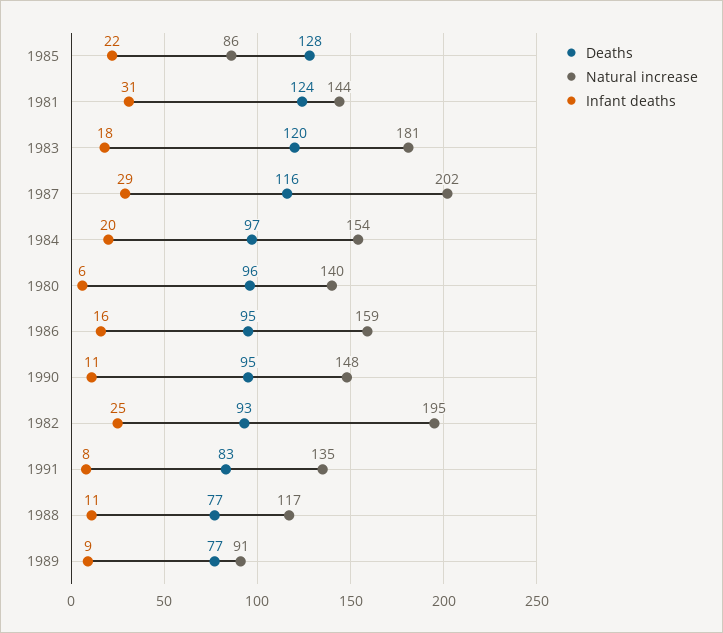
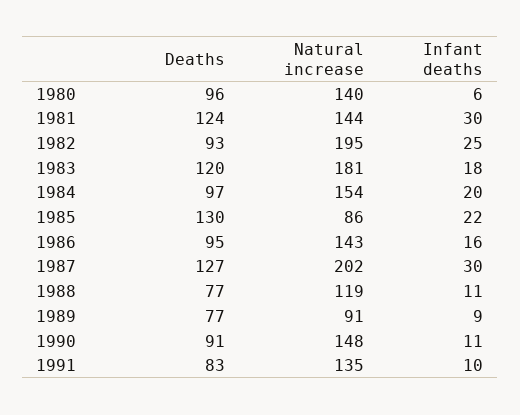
  {
    "Deaths": {
-     "1985": 128,
+     "1985": 130,
      "1981": 124,
      "1983": 120,
-     "1987": 116,
+     "1987": 127,
      "1984": 97,
      "1980": 96,
      "1986": 95,
-     "1990": 95,
+     "1990": 91,
      "1982": 93,
      "1991": 83,
      "1988": 77,
      "1989": 77
    },
    "Natural increase": {
      "1985": 86,
      "1981": 144,
      "1983": 181,
      "1987": 202,
      "1984": 154,
      "1980": 140,
-     "1986": 159,
+     "1986": 143,
      "1990": 148,
      "1982": 195,
      "1991": 135,
-     "1988": 117,
+     "1988": 119,
      "1989": 91
    },
    "Infant deaths": {
      "1985": 22,
-     "1981": 31,
+     "1981": 30,
      "1983": 18,
-     "1987": 29,
+     "1987": 30,
      "1984": 20,
      "1980": 6,
      "1986": 16,
      "1990": 11,
      "1982": 25,
-     "1991": 8,
+     "1991": 10,
      "1988": 11,
      "1989": 9
    }
  }

